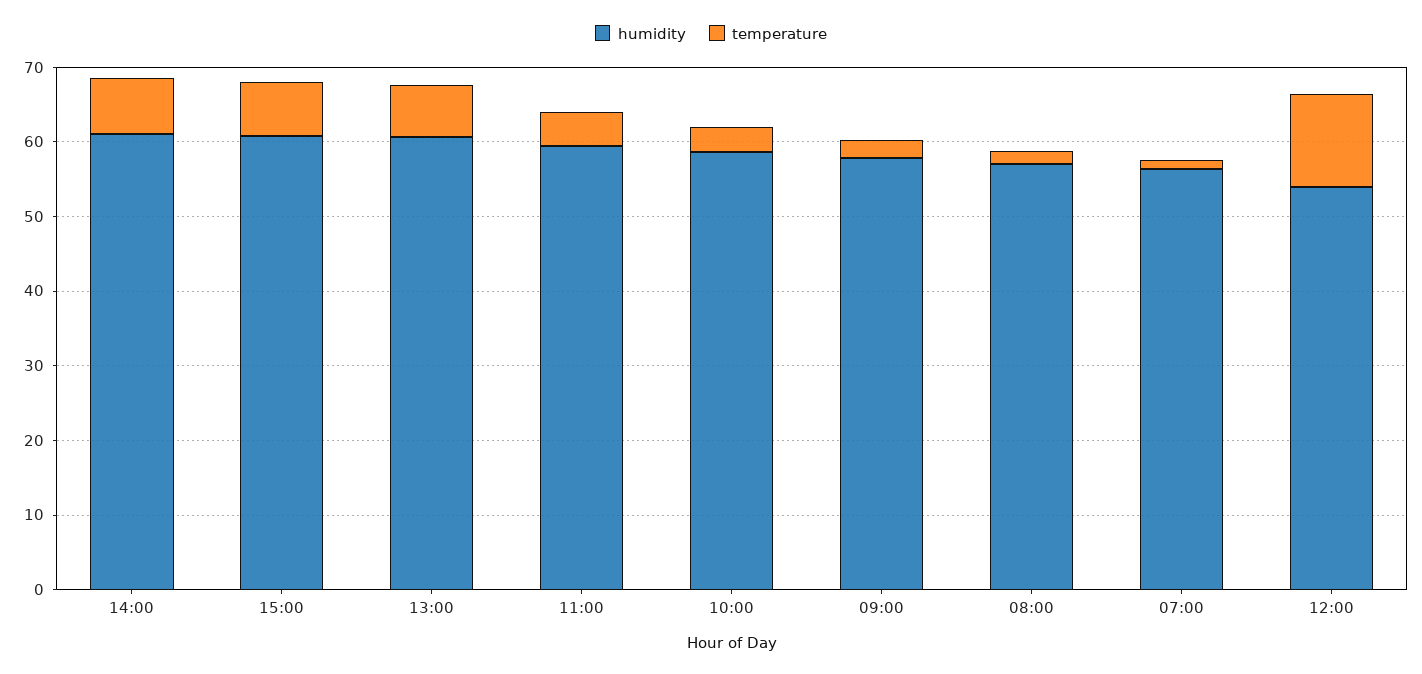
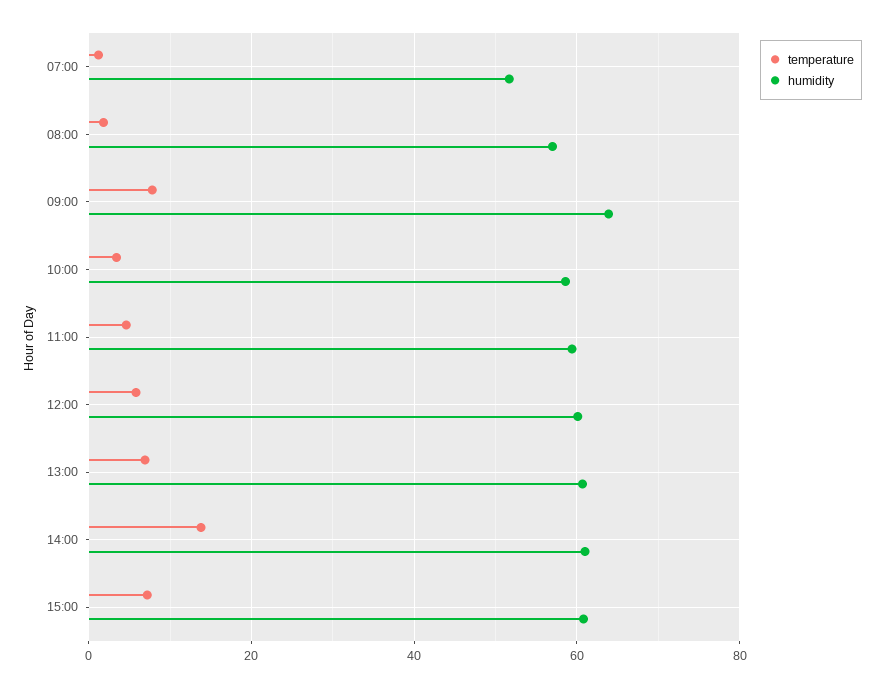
  {
    "humidity": {
      "14:00": 62,
      "15:00": 60,
      "13:00": 60,
      "11:00": 60,
      "10:00": 58,
-     "09:00": 58,
+     "09:00": 64,
      "08:00": 58,
-     "07:00": 56,
+     "07:00": 52,
-     "12:00": 54
+     "12:00": 60
    },
    "temperature": {
-     "14:00": 8,
+     "14:00": 14,
      "15:00": 8,
      "13:00": 6,
      "11:00": 4,
      "10:00": 4,
-     "09:00": 2,
+     "09:00": 8,
      "08:00": 2,
      "07:00": 2,
-     "12:00": 12
+     "12:00": 6
    }
  }

